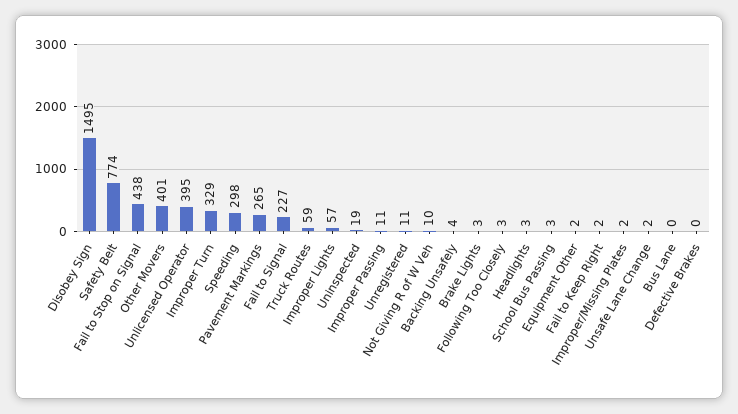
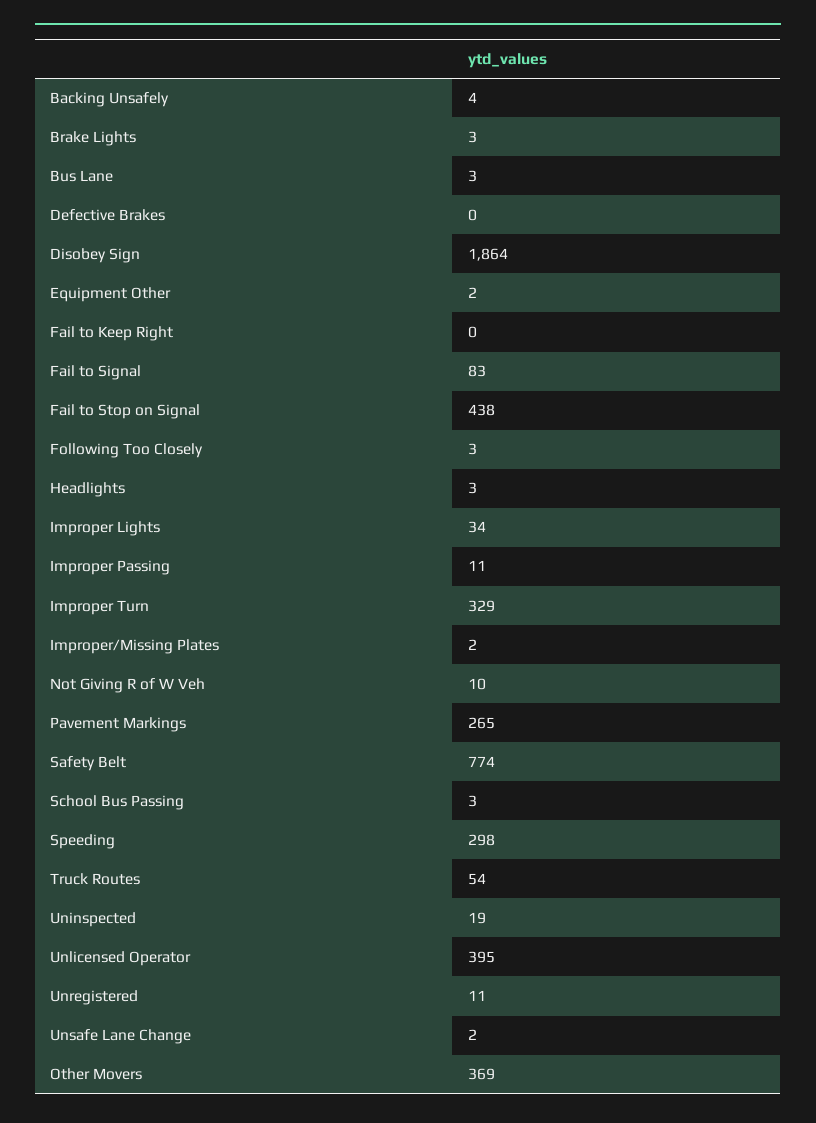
  {
-   "Disobey Sign": 1495,
+   "Disobey Sign": 1864,
    "Safety Belt": 774,
    "Fail to Stop on Signal": 438,
-   "Other Movers": 401,
+   "Other Movers": 369,
    "Unlicensed Operator": 395,
    "Improper Turn": 329,
    "Speeding": 298,
    "Pavement Markings": 265,
-   "Fail to Signal": 227,
+   "Fail to Signal": 83,
-   "Truck Routes": 59,
+   "Truck Routes": 54,
-   "Improper Lights": 57,
+   "Improper Lights": 34,
    "Uninspected": 19,
    "Improper Passing": 11,
    "Unregistered": 11,
    "Not Giving R of W Veh": 10,
    "Backing Unsafely": 4,
    "Brake Lights": 3,
    "Following Too Closely": 3,
    "Headlights": 3,
    "School Bus Passing": 3,
    "Equipment Other": 2,
-   "Fail to Keep Right": 2,
+   "Fail to Keep Right": 0,
    "Improper/Missing Plates": 2,
    "Unsafe Lane Change": 2,
-   "Bus Lane": 0,
+   "Bus Lane": 3,
    "Defective Brakes": 0
  }

